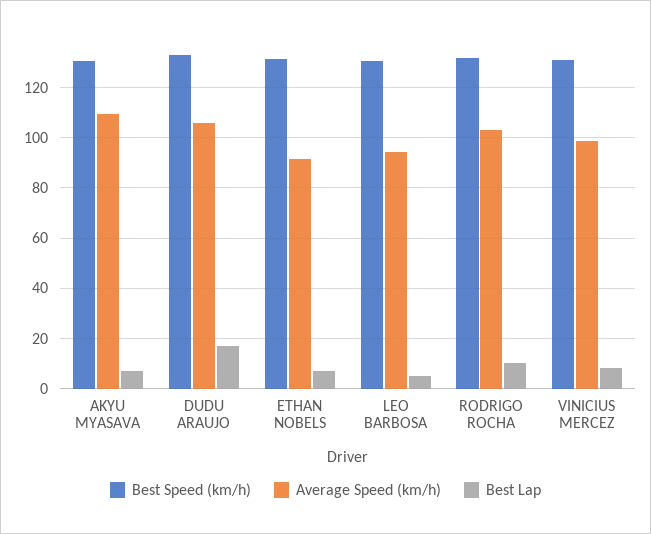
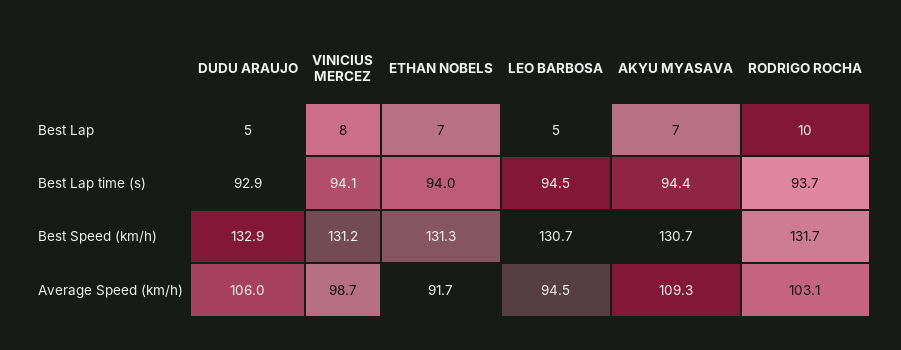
  {
    "Best Speed (km/h)": {
      "AKYU MYASAVA": 130.7,
      "DUDU ARAUJO": 132.9,
      "ETHAN NOBELS": 131.3,
      "LEO BARBOSA": 130.7,
      "RODRIGO ROCHA": 131.7,
      "VINICIUS MERCEZ": 131.2
    },
    "Average Speed (km/h)": {
      "AKYU MYASAVA": 109.3,
      "DUDU ARAUJO": 106,
      "ETHAN NOBELS": 91.7,
      "LEO BARBOSA": 94.5,
      "RODRIGO ROCHA": 103.1,
      "VINICIUS MERCEZ": 98.7
    },
    "Best Lap": {
      "AKYU MYASAVA": 7,
-     "DUDU ARAUJO": 17.5,
+     "DUDU ARAUJO": 5,
      "ETHAN NOBELS": 7,
      "LEO BARBOSA": 5,
      "RODRIGO ROCHA": 10,
      "VINICIUS MERCEZ": 8
-   }
+   },
+   "Best Lap time (s)": {
+     "DUDU ARAUJO": 92.9,
+     "VINICIUS MERCEZ": 94.1,
+     "ETHAN NOBELS": 94,
+     "LEO BARBOSA": 94.5,
+     "AKYU MYASAVA": 94.4,
+     "RODRIGO ROCHA": 93.7
+   }
  }

